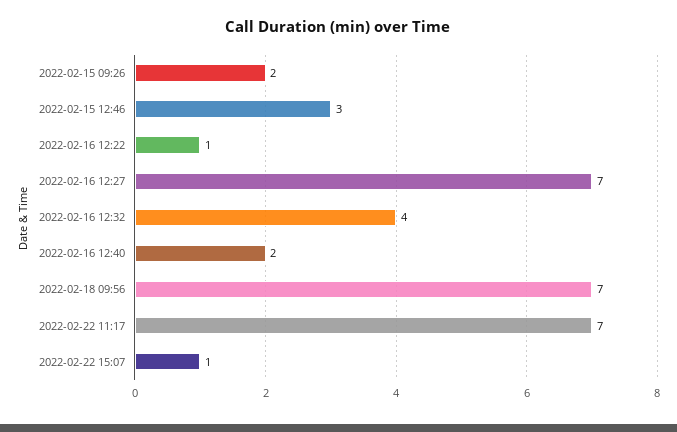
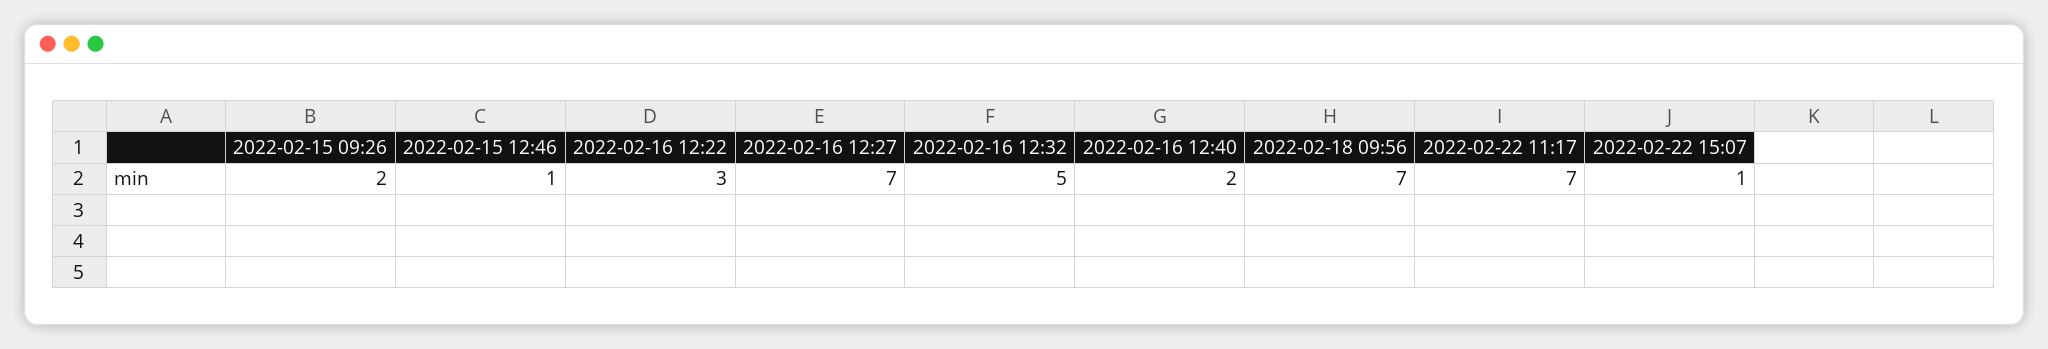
  {
    "2022-02-15 09:26": 2,
-   "2022-02-15 12:46": 3,
+   "2022-02-15 12:46": 1,
-   "2022-02-16 12:22": 1,
+   "2022-02-16 12:22": 3,
    "2022-02-16 12:27": 7,
-   "2022-02-16 12:32": 4,
+   "2022-02-16 12:32": 5,
    "2022-02-16 12:40": 2,
    "2022-02-18 09:56": 7,
    "2022-02-22 11:17": 7,
    "2022-02-22 15:07": 1
  }

